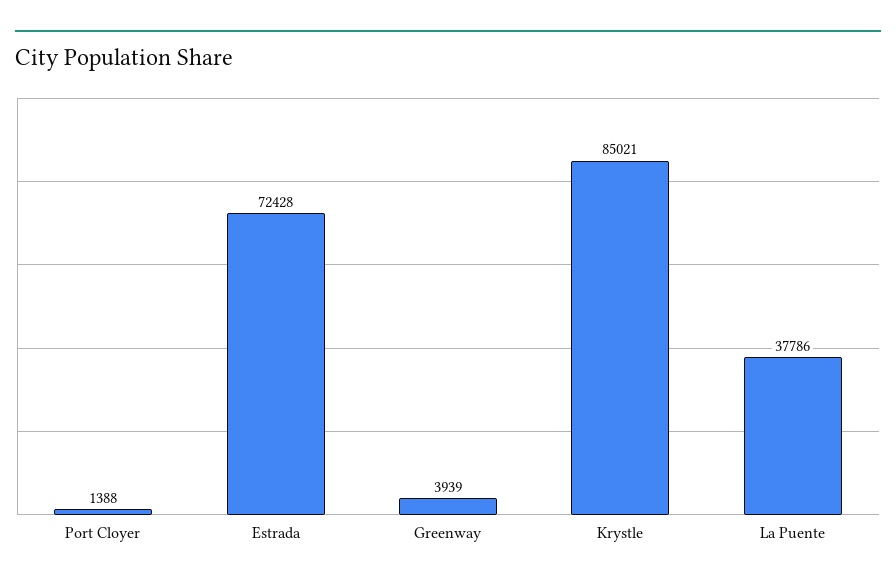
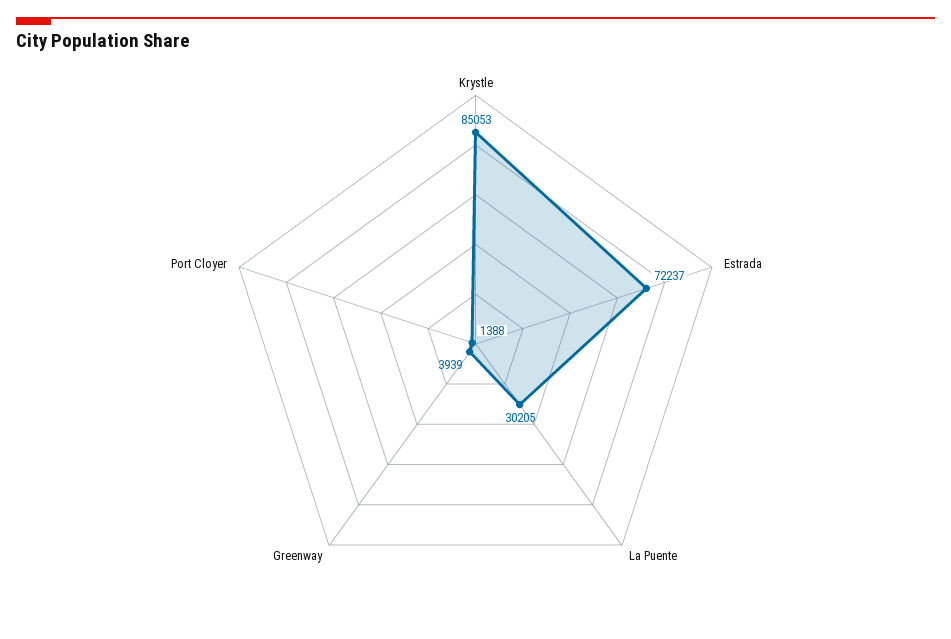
  {
    "Port Cloyer": 1388,
-   "Estrada": 72428,
+   "Estrada": 72237,
    "Greenway": 3939,
-   "Krystle": 85021,
+   "Krystle": 85053,
-   "La Puente": 37786
+   "La Puente": 30205
  }

